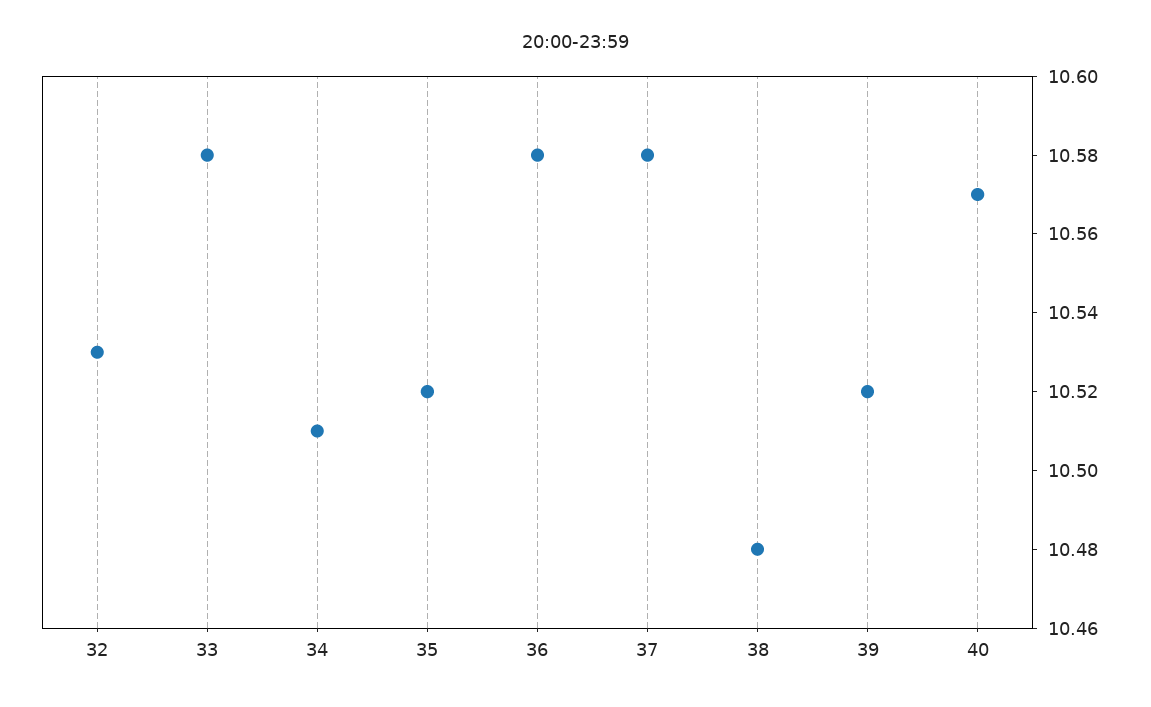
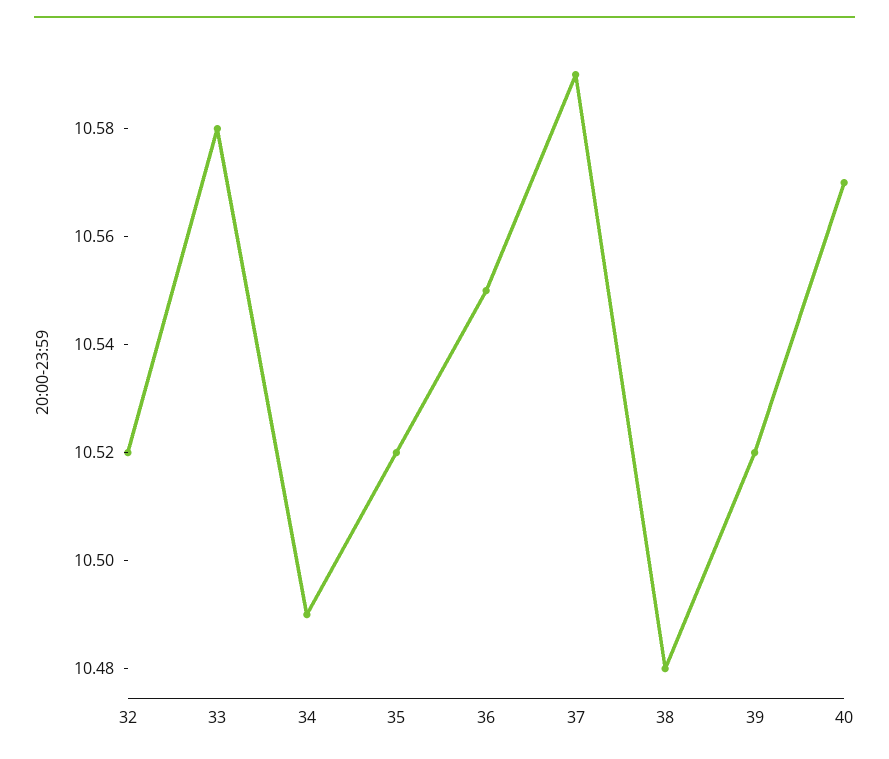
  {
-   "32": 10.53,
+   "32": 10.52,
    "33": 10.58,
-   "34": 10.51,
+   "34": 10.49,
    "35": 10.52,
-   "36": 10.58,
+   "36": 10.55,
-   "37": 10.58,
+   "37": 10.59,
    "38": 10.48,
    "39": 10.52,
    "40": 10.57
  }

